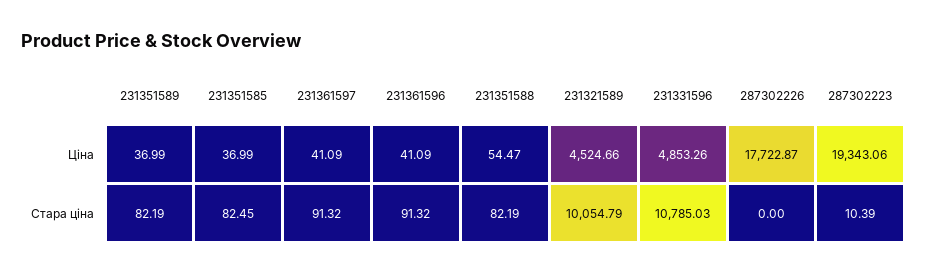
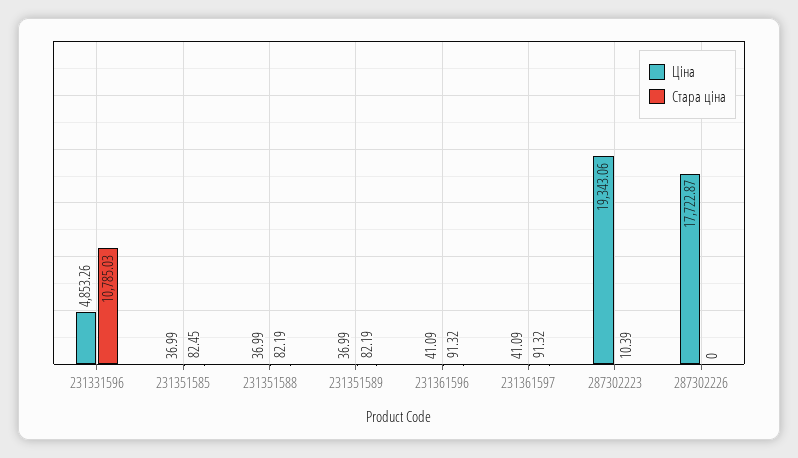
  {
    "Ціна": {
      "231351589": 36.99,
      "231351585": 36.99,
      "231361597": 41.09,
      "231361596": 41.09,
-     "231351588": 54.47,
+     "231351588": 36.99,
-     "231321589": 4524.66,
      "231331596": 4853.26,
      "287302226": 17722.87,
      "287302223": 19343.06
    },
    "Стара ціна": {
      "231351589": 82.19,
      "231351585": 82.45,
      "231361597": 91.32,
      "231361596": 91.32,
      "231351588": 82.19,
-     "231321589": 10054.79,
      "231331596": 10785.03,
      "287302226": 0,
      "287302223": 10.39
    }
  }

